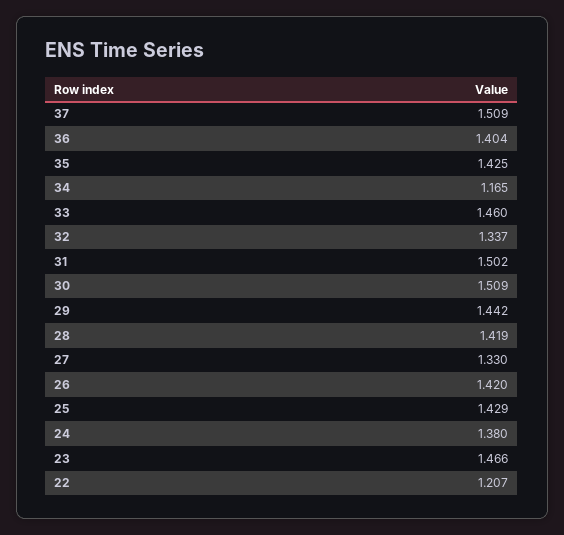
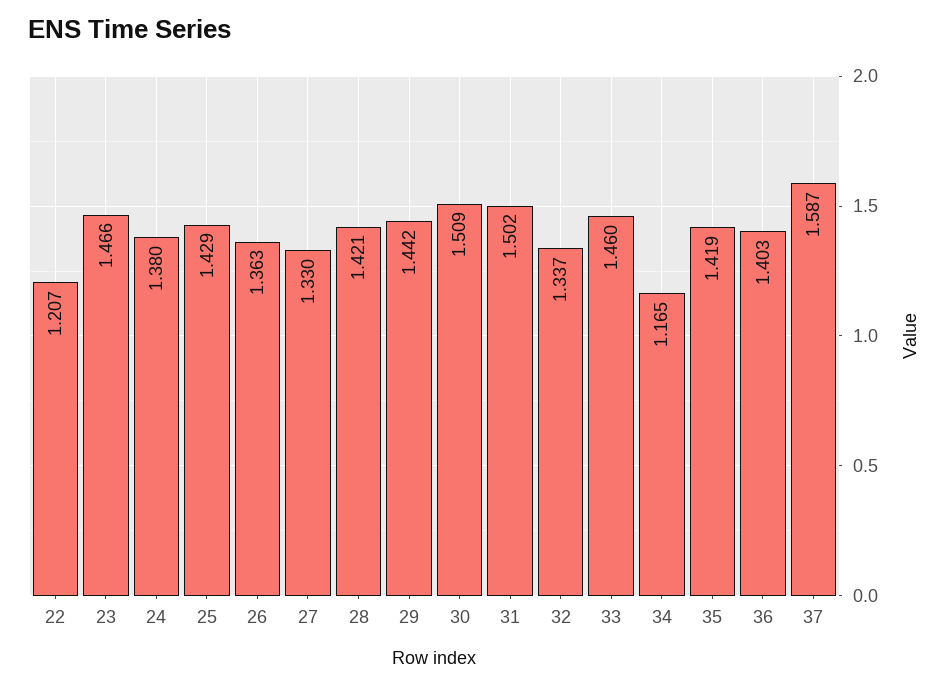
  {
-   "37": 1.509,
+   "37": 1.587,
-   "36": 1.404,
+   "36": 1.403,
-   "35": 1.425,
+   "35": 1.419,
    "34": 1.165,
    "33": 1.46,
    "32": 1.337,
    "31": 1.502,
    "30": 1.509,
    "29": 1.442,
-   "28": 1.419,
+   "28": 1.421,
    "27": 1.33,
-   "26": 1.42,
+   "26": 1.363,
    "25": 1.429,
    "24": 1.38,
    "23": 1.466,
    "22": 1.207
  }

